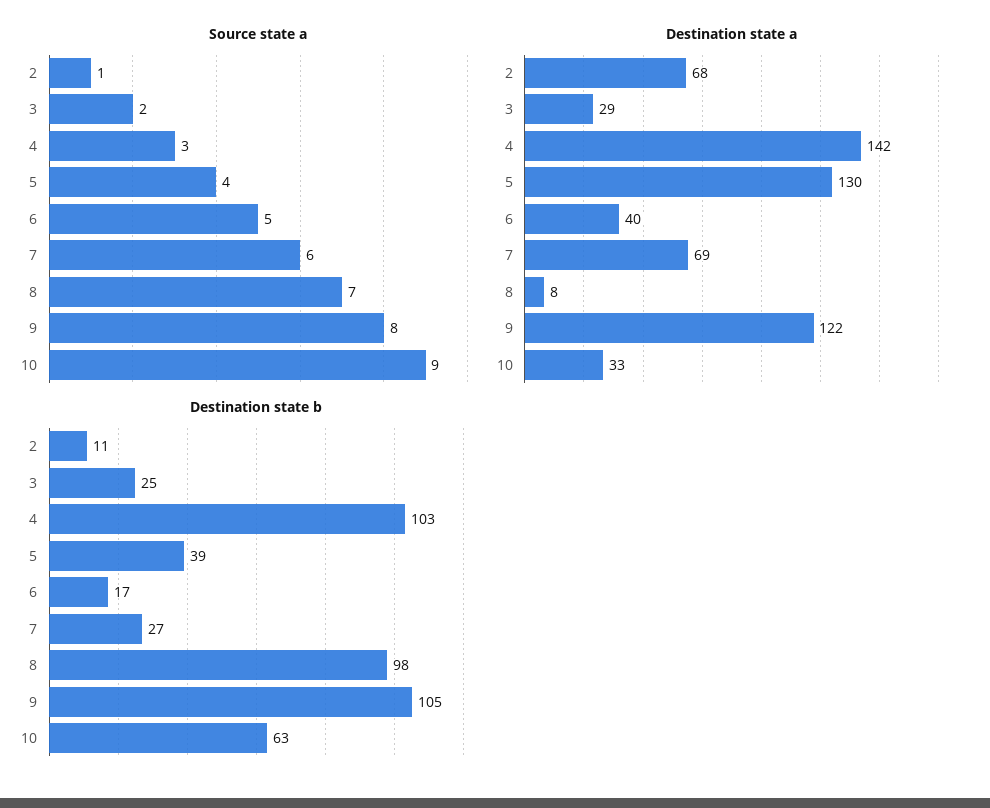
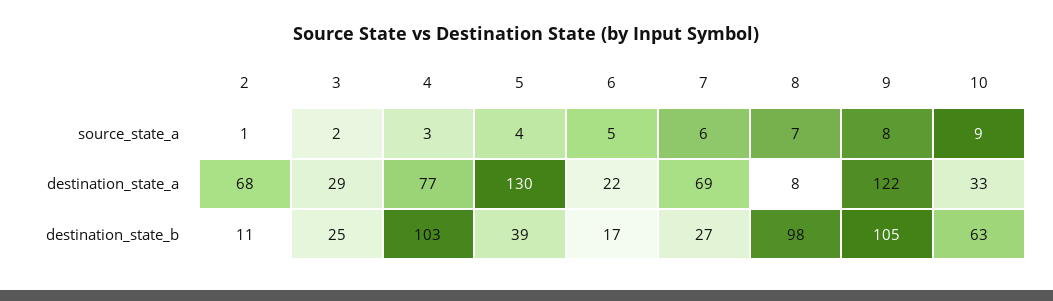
  {
    "Source state a": {
      "2": 1,
      "3": 2,
      "4": 3,
      "5": 4,
      "6": 5,
      "7": 6,
      "8": 7,
      "9": 8,
      "10": 9
    },
    "Destination state a": {
      "2": 68,
      "3": 29,
-     "4": 142,
+     "4": 77,
      "5": 130,
-     "6": 40,
+     "6": 22,
      "7": 69,
      "8": 8,
      "9": 122,
      "10": 33
    },
    "Destination state b": {
      "2": 11,
      "3": 25,
      "4": 103,
      "5": 39,
      "6": 17,
      "7": 27,
      "8": 98,
      "9": 105,
      "10": 63
    }
  }

